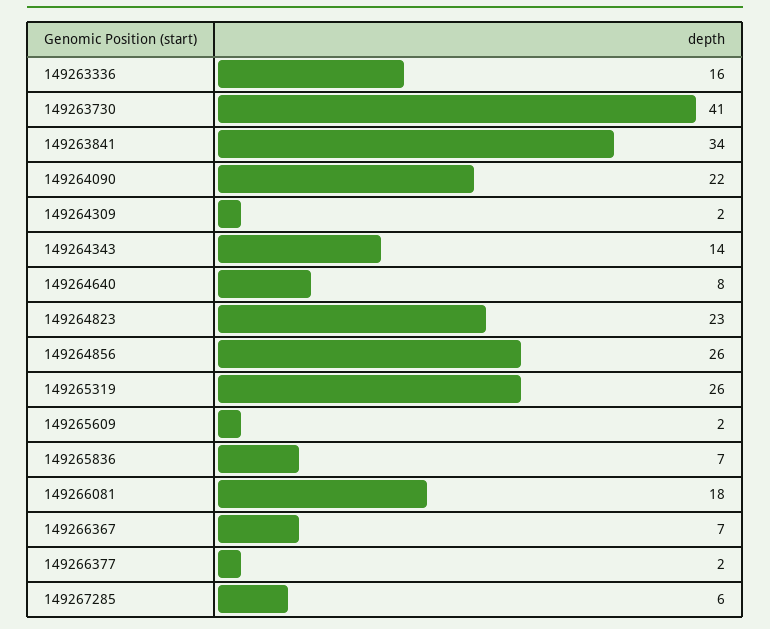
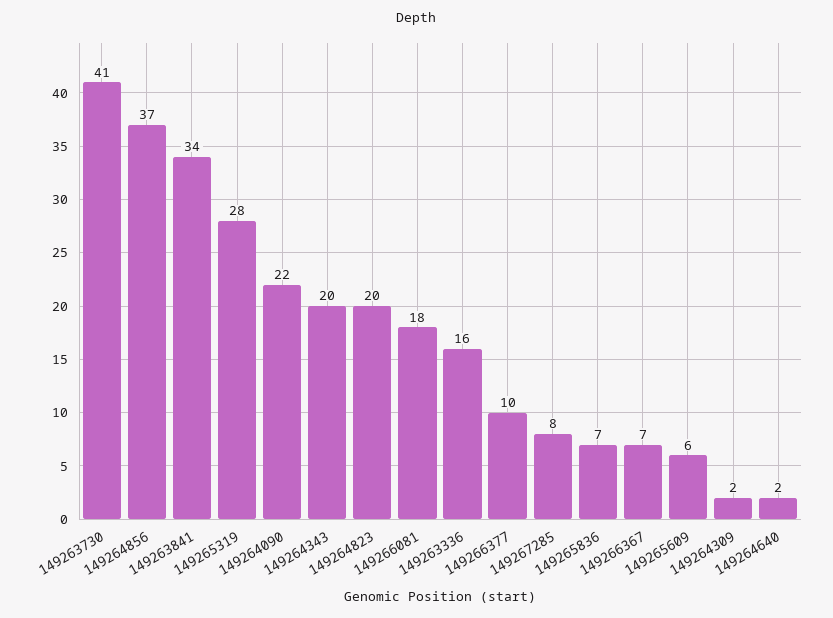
  {
    "149263336": 16,
    "149263730": 41,
    "149263841": 34,
    "149264090": 22,
    "149264309": 2,
-   "149264343": 14,
+   "149264343": 20,
-   "149264640": 8,
+   "149264640": 2,
-   "149264823": 23,
+   "149264823": 20,
-   "149264856": 26,
+   "149264856": 37,
-   "149265319": 26,
+   "149265319": 28,
-   "149265609": 2,
+   "149265609": 6,
    "149265836": 7,
    "149266081": 18,
    "149266367": 7,
-   "149266377": 2,
+   "149266377": 10,
-   "149267285": 6
+   "149267285": 8
  }

